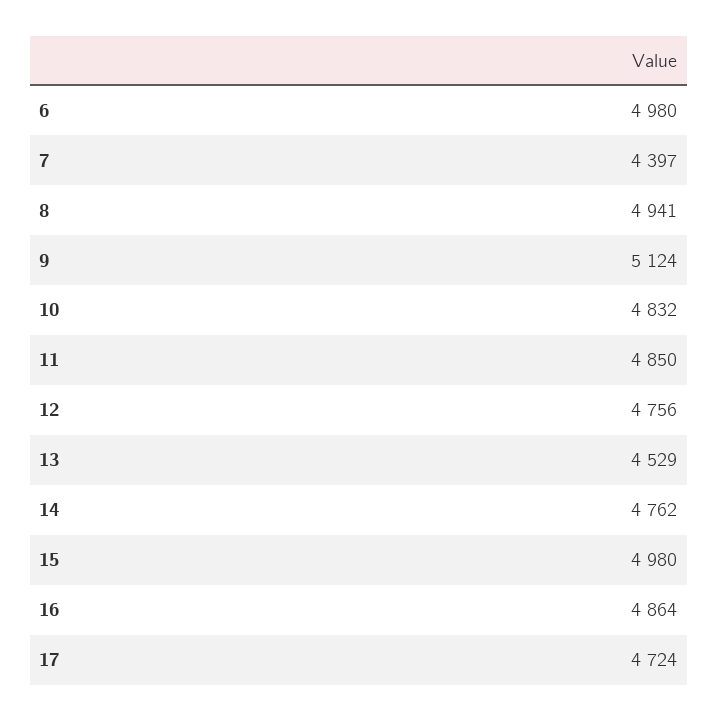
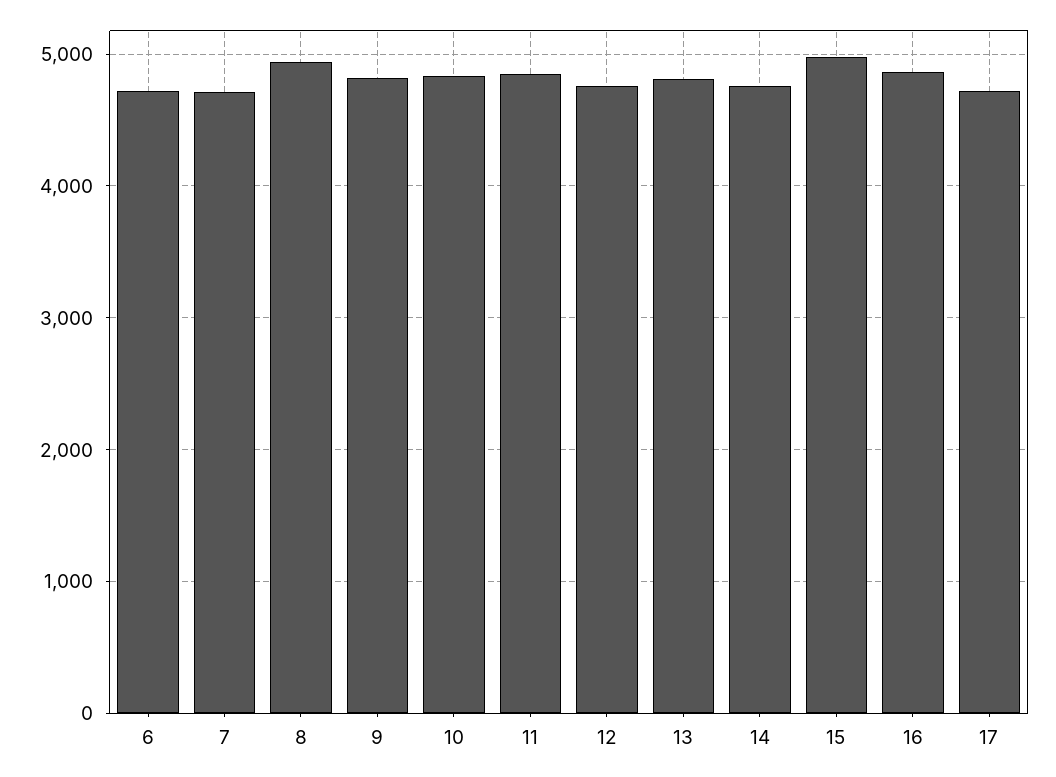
  {
-   "6": 4980,
+   "6": 4700,
-   "7": 4397,
+   "7": 4700,
    "8": 4941,
-   "9": 5124,
+   "9": 4800,
    "10": 4832,
    "11": 4850,
    "12": 4756,
-   "13": 4529,
+   "13": 4800,
    "14": 4762,
    "15": 4980,
    "16": 4864,
    "17": 4724
  }

